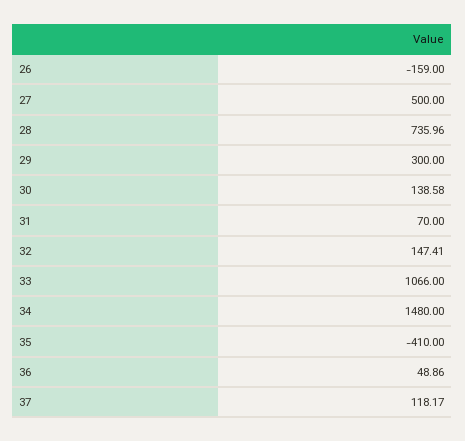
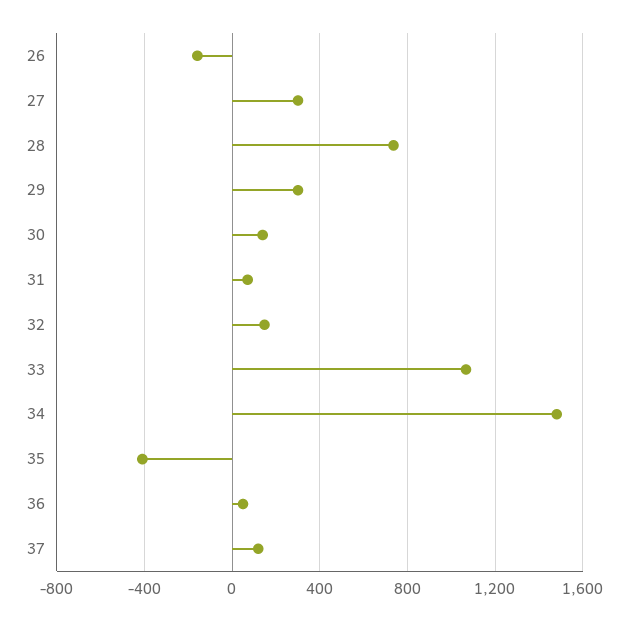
  {
    "26": -159,
-   "27": 500,
+   "27": 300,
    "28": 735.96,
    "29": 300,
    "30": 138.58,
    "31": 70,
    "32": 147.41,
    "33": 1066,
    "34": 1480,
    "35": -410,
    "36": 48.86,
    "37": 118.17
  }

